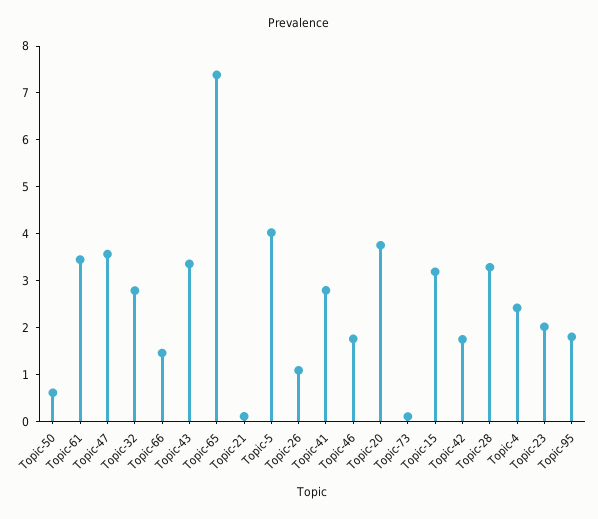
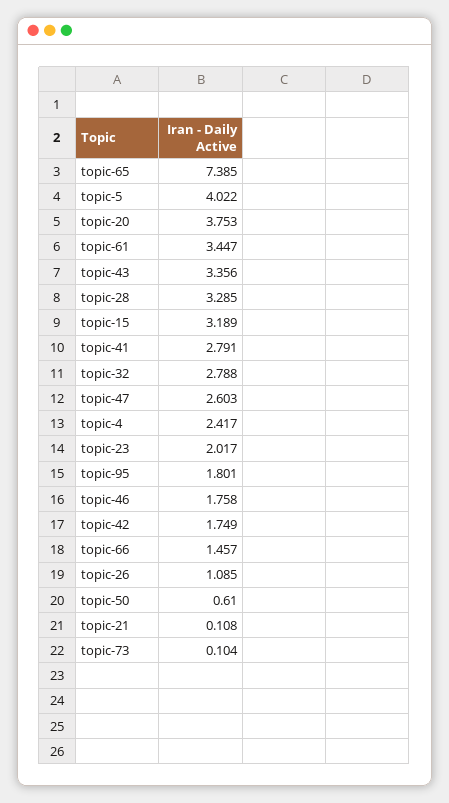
  {
    "Topic-50": 0.61,
    "Topic-61": 3.447,
-   "Topic-47": 3.6,
+   "Topic-47": 2.603,
    "Topic-32": 2.788,
    "Topic-66": 1.457,
    "Topic-43": 3.356,
    "Topic-65": 7.385,
    "Topic-21": 0.108,
    "Topic-5": 4.022,
    "Topic-26": 1.085,
    "Topic-41": 2.791,
    "Topic-46": 1.758,
    "Topic-20": 3.753,
    "Topic-73": 0.104,
    "Topic-15": 3.189,
    "Topic-42": 1.749,
    "Topic-28": 3.285,
    "Topic-4": 2.417,
    "Topic-23": 2.017,
    "Topic-95": 1.801
  }

